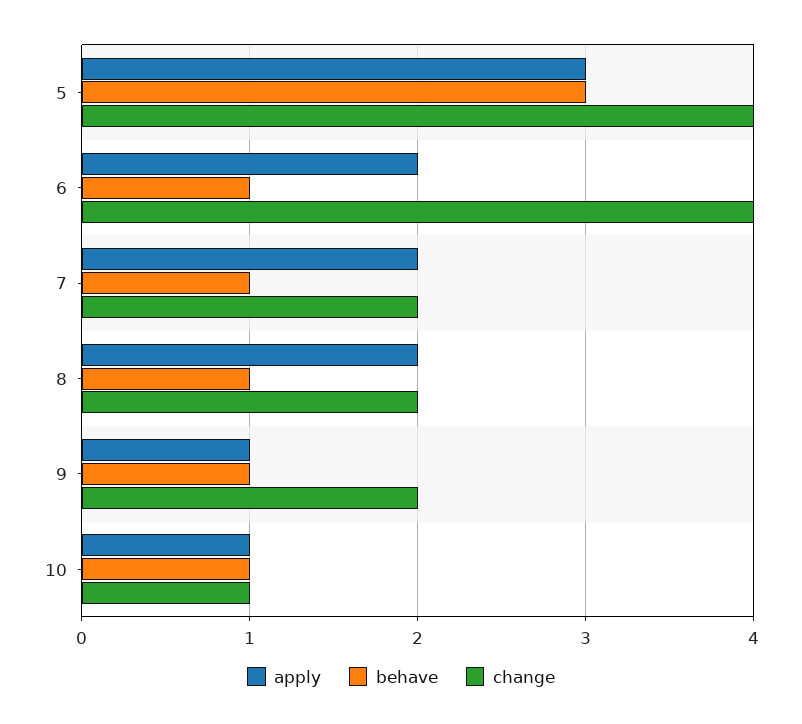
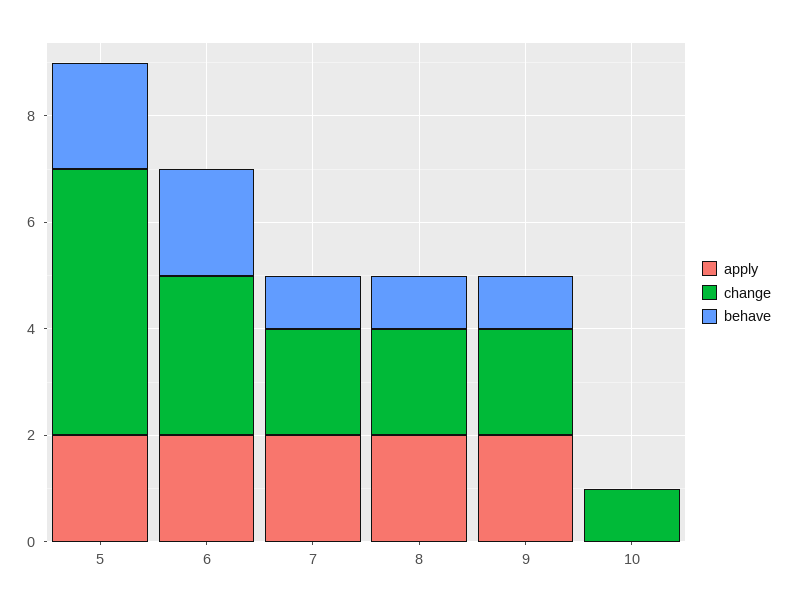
  {
    "apply": {
-     "5": 3,
+     "5": 2,
      "6": 2,
      "7": 2,
      "8": 2,
-     "9": 1,
+     "9": 2,
-     "10": 1
+     "10": 0
    },
    "behave": {
-     "5": 3,
+     "5": 2,
-     "6": 1,
+     "6": 2,
      "7": 1,
      "8": 1,
      "9": 1,
-     "10": 1
+     "10": 0
    },
    "change": {
-     "5": 4,
+     "5": 5,
-     "6": 4,
+     "6": 3,
      "7": 2,
      "8": 2,
      "9": 2,
      "10": 1
    }
  }

